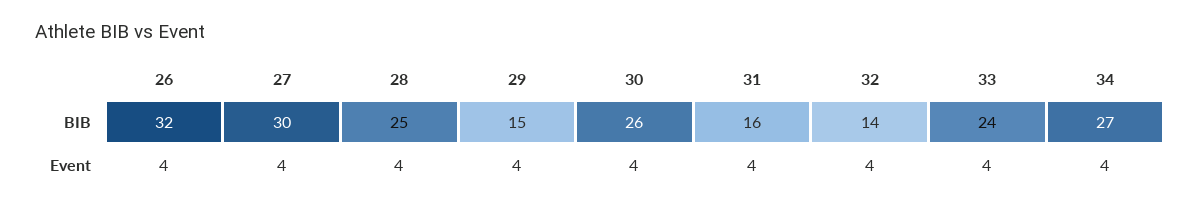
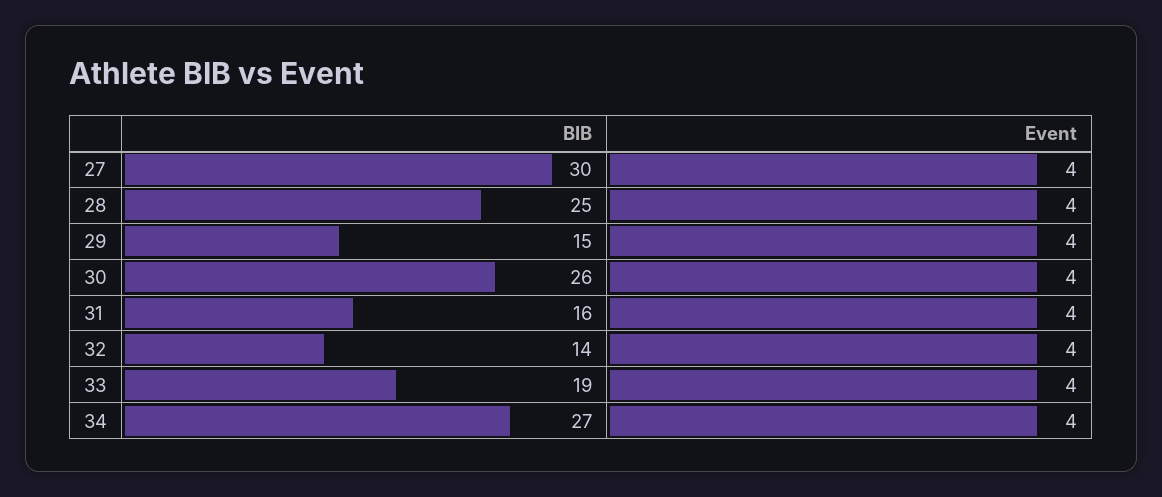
  {
-   "26": {
-     "BIB": 32,
-     "Event": 4
-   },
    "27": {
      "BIB": 30,
      "Event": 4
    },
    "28": {
      "BIB": 25,
      "Event": 4
    },
    "29": {
      "BIB": 15,
      "Event": 4
    },
    "30": {
      "BIB": 26,
      "Event": 4
    },
    "31": {
      "BIB": 16,
      "Event": 4
    },
    "32": {
      "BIB": 14,
      "Event": 4
    },
    "33": {
-     "BIB": 24,
+     "BIB": 19,
      "Event": 4
    },
    "34": {
      "BIB": 27,
      "Event": 4
    }
  }

